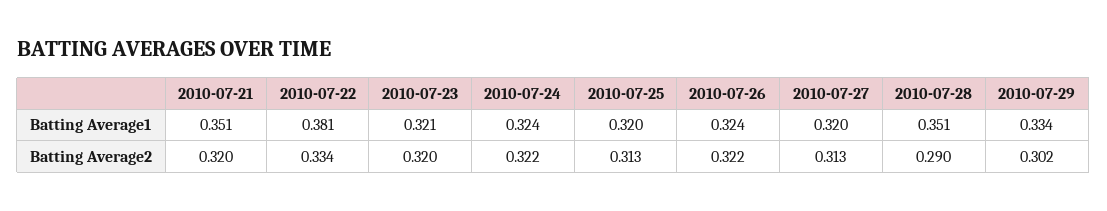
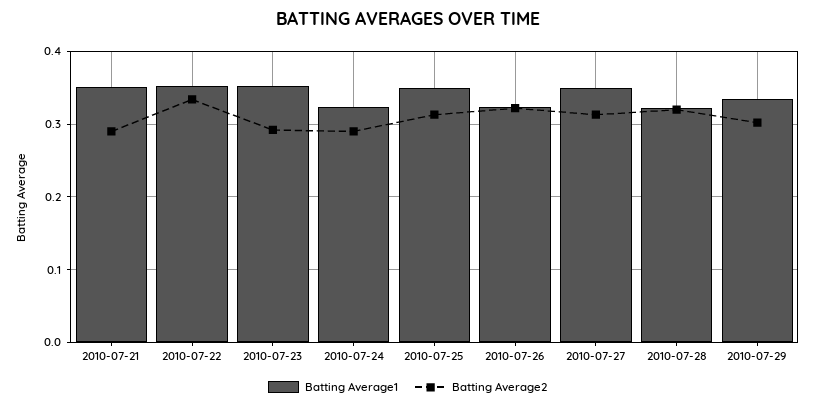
  {
    "Batting Average1": {
      "2010-07-21": 0.351,
-     "2010-07-22": 0.381,
+     "2010-07-22": 0.35,
-     "2010-07-23": 0.321,
+     "2010-07-23": 0.35,
      "2010-07-24": 0.324,
-     "2010-07-25": 0.32,
+     "2010-07-25": 0.35,
      "2010-07-26": 0.324,
-     "2010-07-27": 0.32,
+     "2010-07-27": 0.35,
-     "2010-07-28": 0.351,
+     "2010-07-28": 0.32,
      "2010-07-29": 0.334
    },
    "Batting Average2": {
-     "2010-07-21": 0.32,
+     "2010-07-21": 0.29,
      "2010-07-22": 0.334,
-     "2010-07-23": 0.32,
+     "2010-07-23": 0.29,
-     "2010-07-24": 0.322,
+     "2010-07-24": 0.29,
      "2010-07-25": 0.313,
      "2010-07-26": 0.322,
      "2010-07-27": 0.313,
-     "2010-07-28": 0.29,
+     "2010-07-28": 0.32,
      "2010-07-29": 0.302
    }
  }

